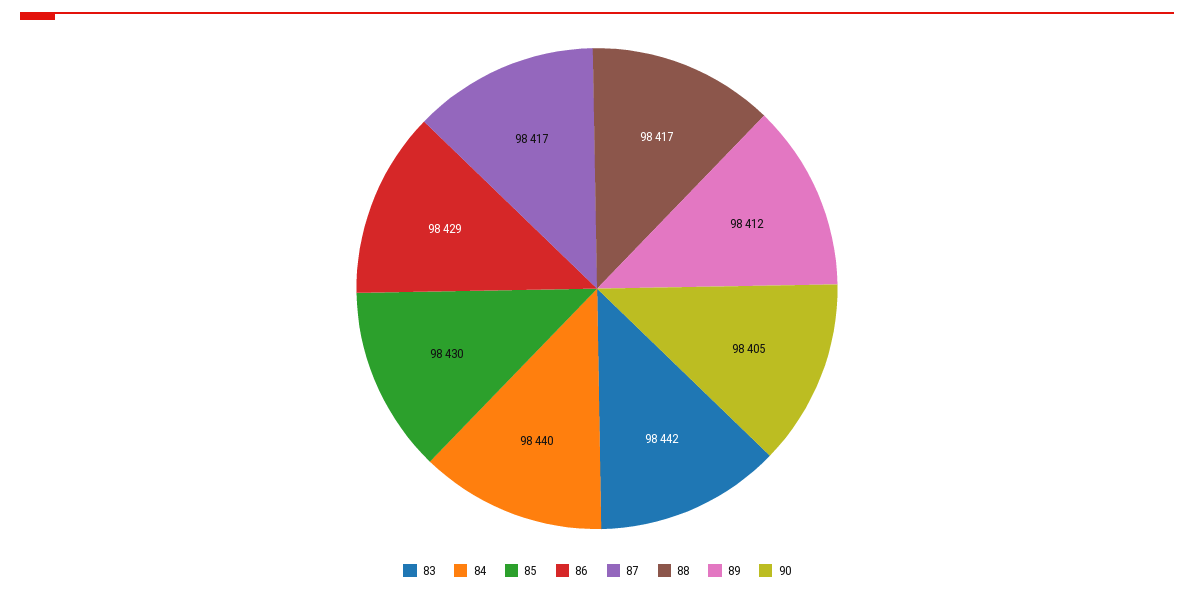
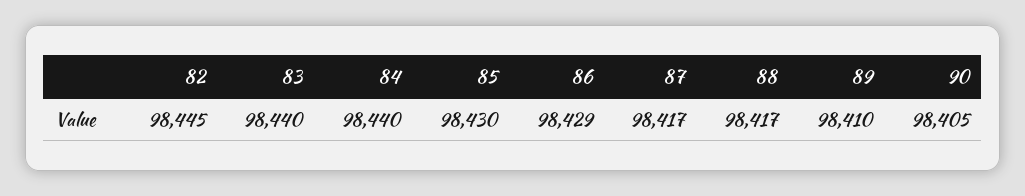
  {
-   "83": 98442,
+   "83": 98440,
    "84": 98440,
    "85": 98430,
    "86": 98429,
    "87": 98417,
    "88": 98417,
-   "89": 98412,
+   "89": 98410,
-   "90": 98405
+   "90": 98405,
+   "82": 98445
  }

